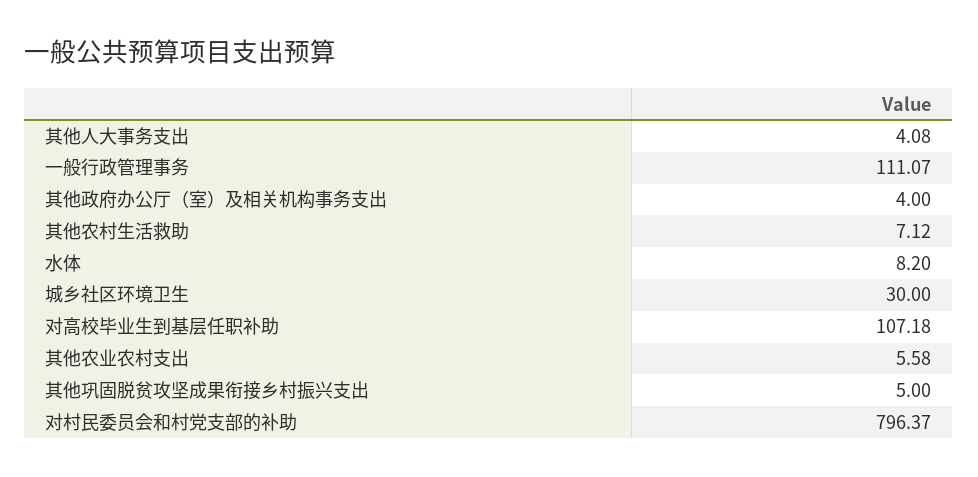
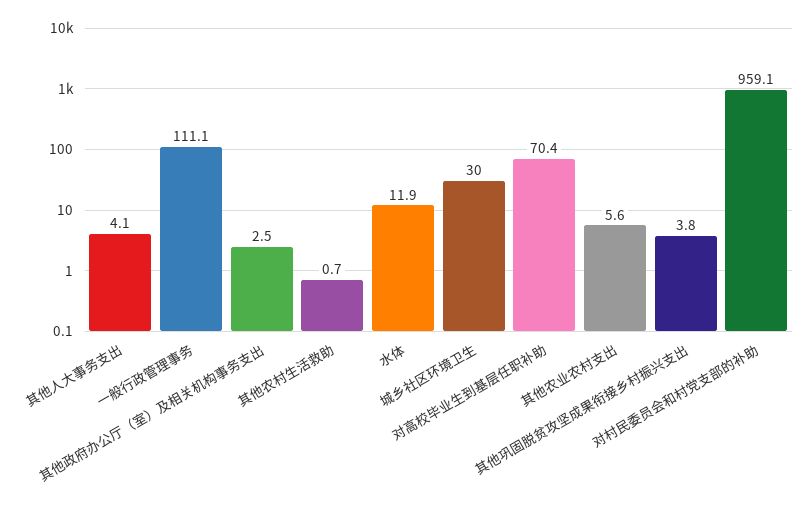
  {
    "其他人大事务支出": 4.08,
    "一般行政管理事务": 111.07,
-   "其他政府办公厅（室）及相关机构事务支出": 4,
+   "其他政府办公厅（室）及相关机构事务支出": 2.5,
-   "其他农村生活救助": 7.12,
+   "其他农村生活救助": 0.7,
-   "水体": 8.2,
+   "水体": 11.9,
    "城乡社区环境卫生": 30,
-   "对高校毕业生到基层任职补助": 107.18,
+   "对高校毕业生到基层任职补助": 70.4,
    "其他农业农村支出": 5.58,
-   "其他巩固脱贫攻坚成果衔接乡村振兴支出": 5,
+   "其他巩固脱贫攻坚成果衔接乡村振兴支出": 3.8,
-   "对村民委员会和村党支部的补助": 796.37
+   "对村民委员会和村党支部的补助": 959.1
  }

